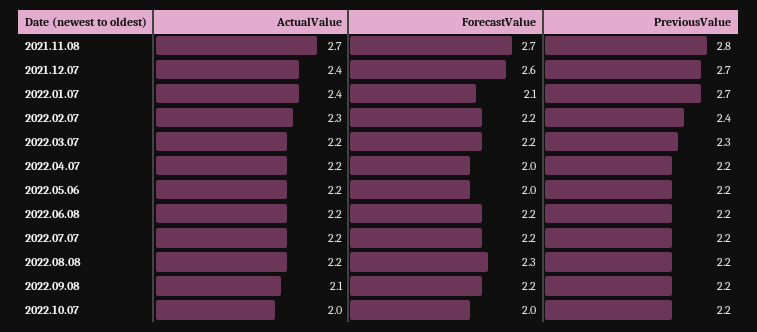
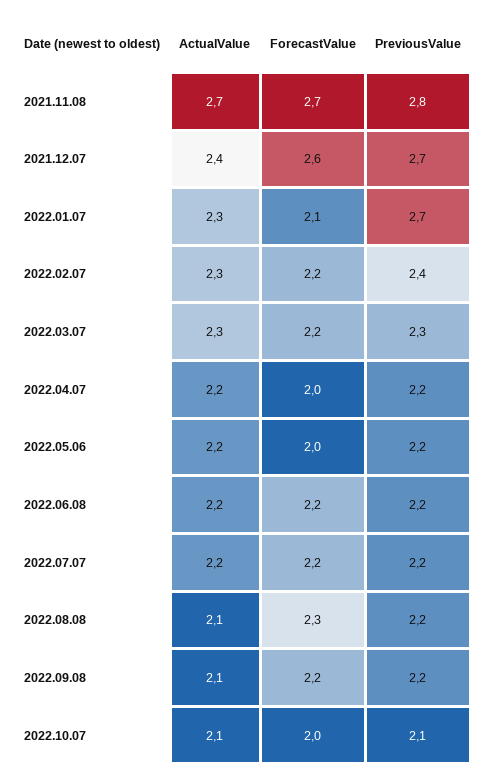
  {
    "ActualValue": {
      "2021.11.08": 2.7,
      "2021.12.07": 2.4,
-     "2022.01.07": 2.4,
+     "2022.01.07": 2.3,
      "2022.02.07": 2.3,
-     "2022.03.07": 2.2,
+     "2022.03.07": 2.3,
      "2022.04.07": 2.2,
      "2022.05.06": 2.2,
      "2022.06.08": 2.2,
      "2022.07.07": 2.2,
-     "2022.08.08": 2.2,
+     "2022.08.08": 2.1,
      "2022.09.08": 2.1,
-     "2022.10.07": 2
+     "2022.10.07": 2.1
    },
    "ForecastValue": {
      "2021.11.08": 2.7,
      "2021.12.07": 2.6,
      "2022.01.07": 2.1,
      "2022.02.07": 2.2,
      "2022.03.07": 2.2,
      "2022.04.07": 2,
      "2022.05.06": 2,
      "2022.06.08": 2.2,
      "2022.07.07": 2.2,
      "2022.08.08": 2.3,
      "2022.09.08": 2.2,
      "2022.10.07": 2
    },
    "PreviousValue": {
      "2021.11.08": 2.8,
      "2021.12.07": 2.7,
      "2022.01.07": 2.7,
      "2022.02.07": 2.4,
      "2022.03.07": 2.3,
      "2022.04.07": 2.2,
      "2022.05.06": 2.2,
      "2022.06.08": 2.2,
      "2022.07.07": 2.2,
      "2022.08.08": 2.2,
      "2022.09.08": 2.2,
-     "2022.10.07": 2.2
+     "2022.10.07": 2.1
    }
  }

